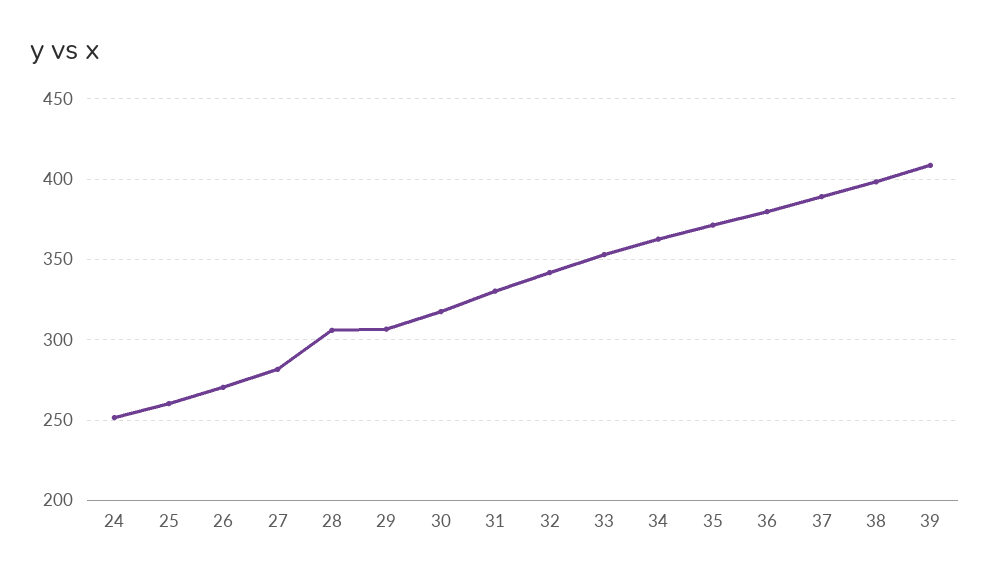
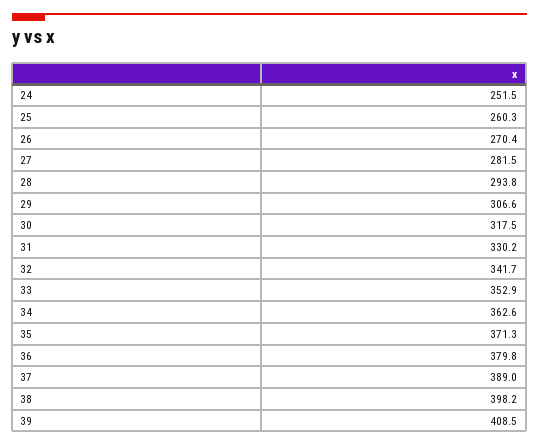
  {
    "24": 251.5,
    "25": 260.3,
    "26": 270.4,
    "27": 281.5,
-   "28": 305,
+   "28": 293.8,
    "29": 306.6,
    "30": 317.5,
    "31": 330.2,
    "32": 341.7,
    "33": 352.9,
    "34": 362.6,
    "35": 371.3,
    "36": 379.8,
    "37": 389,
    "38": 398.2,
    "39": 408.5
  }

